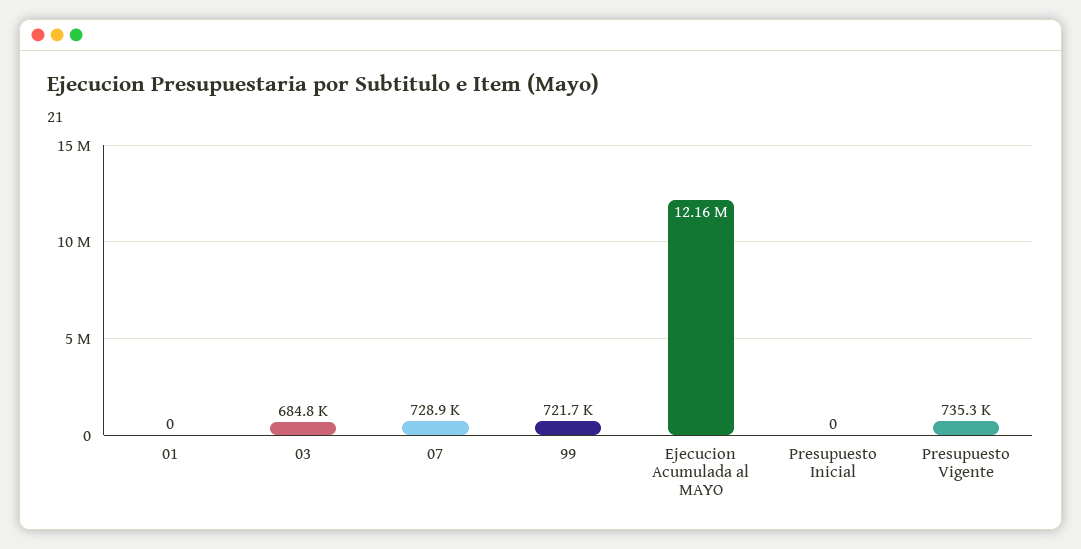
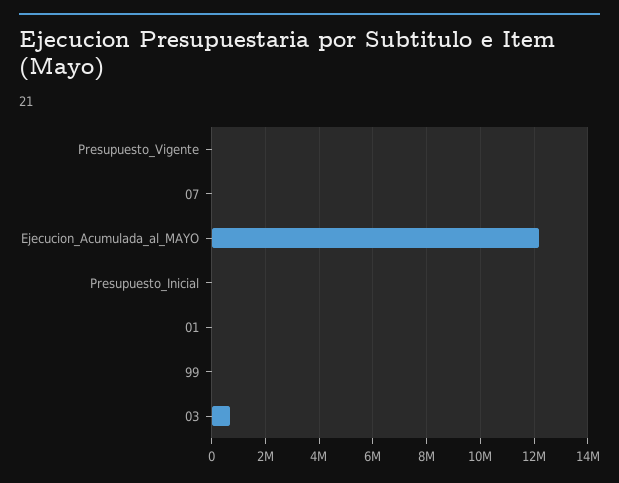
  {
    "01": 0,
    "03": 684800,
-   "07": 728900,
+   "07": 0,
-   "99": 721700,
+   "99": 0,
    "Ejecucion Acumulada al MAYO": 12160000,
    "Presupuesto Inicial": 0,
-   "Presupuesto Vigente": 735300
+   "Presupuesto Vigente": 0
  }

